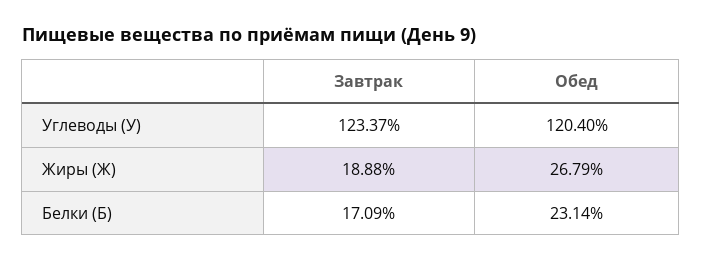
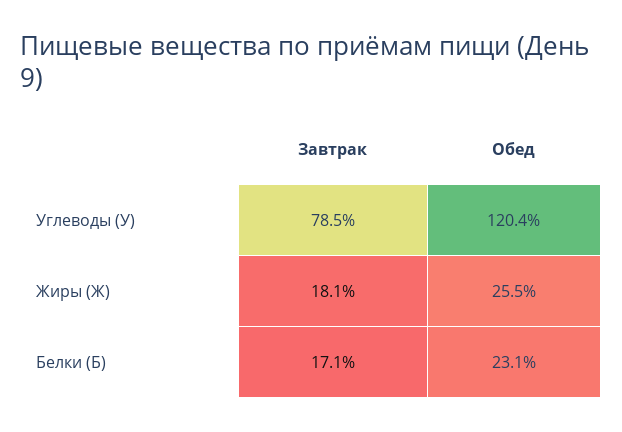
  {
    "Завтрак": {
-     "Углеводы (У)": 123.37,
+     "Углеводы (У)": 78.5,
-     "Жиры (Ж)": 18.88,
+     "Жиры (Ж)": 18.1,
      "Белки (Б)": 17.09
    },
    "Обед": {
      "Углеводы (У)": 120.4,
-     "Жиры (Ж)": 26.79,
+     "Жиры (Ж)": 25.5,
      "Белки (Б)": 23.14
    }
  }

